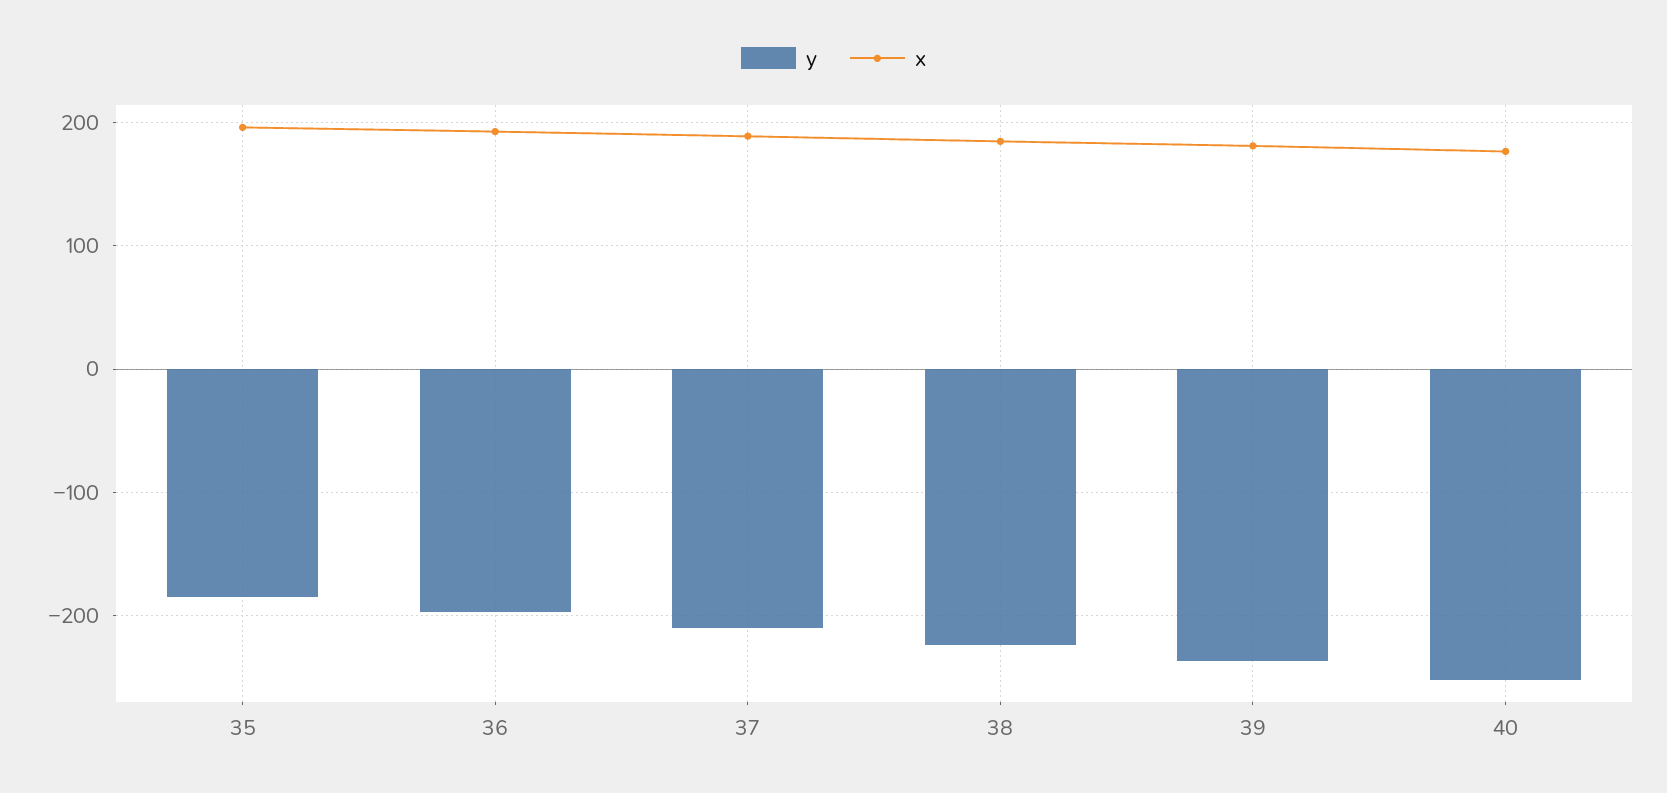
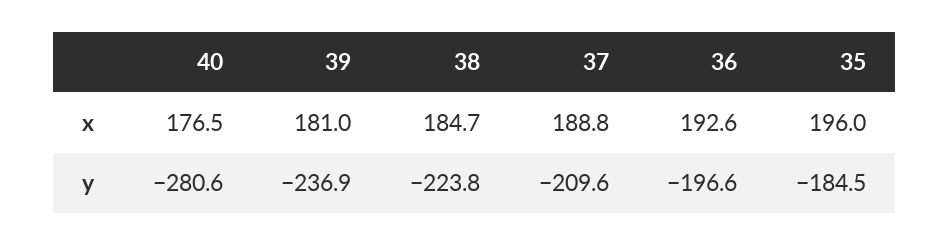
  {
    "y": {
      "35": -184.5,
      "36": -196.6,
      "37": -209.6,
      "38": -223.8,
      "39": -236.9,
-     "40": -250
+     "40": -280.6
    },
    "x": {
      "35": 196,
      "36": 192.6,
      "37": 188.8,
      "38": 184.7,
      "39": 181,
      "40": 176.5
    }
  }

